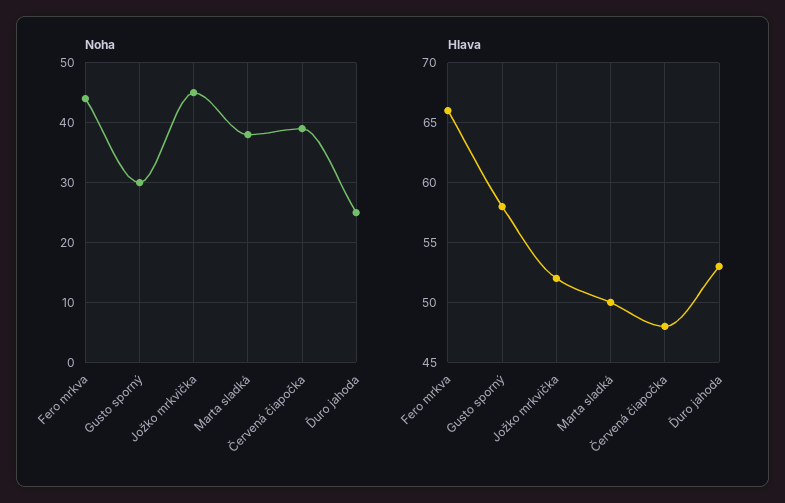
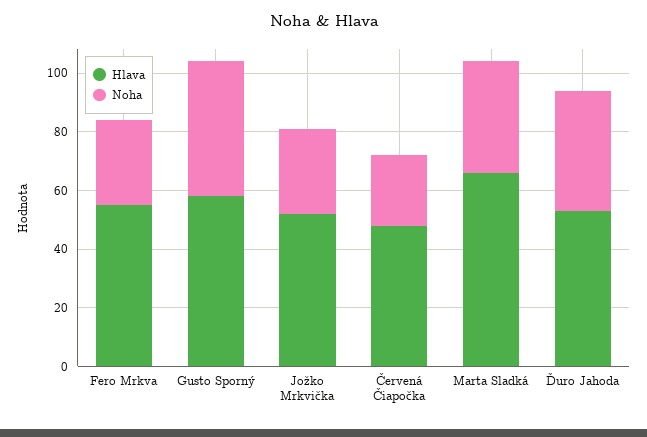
  {
    "Noha": {
-     "Fero mrkva": 45,
+     "Fero mrkva": 30,
-     "Gusto sporný": 30,
+     "Gusto sporný": 45,
-     "Jožko mrkvička": 45,
+     "Jožko mrkvička": 30,
      "Marta sladká": 40,
-     "Červená čiapočka": 40,
+     "Červená čiapočka": 25,
-     "Ďuro jahoda": 25
+     "Ďuro jahoda": 40
    },
    "Hlava": {
-     "Fero mrkva": 66,
+     "Fero mrkva": 55,
      "Gusto sporný": 58,
      "Jožko mrkvička": 52,
-     "Marta sladká": 50,
+     "Marta sladká": 65,
      "Červená čiapočka": 48,
      "Ďuro jahoda": 53
    }
  }

